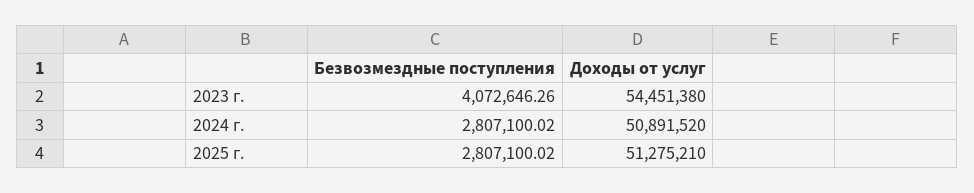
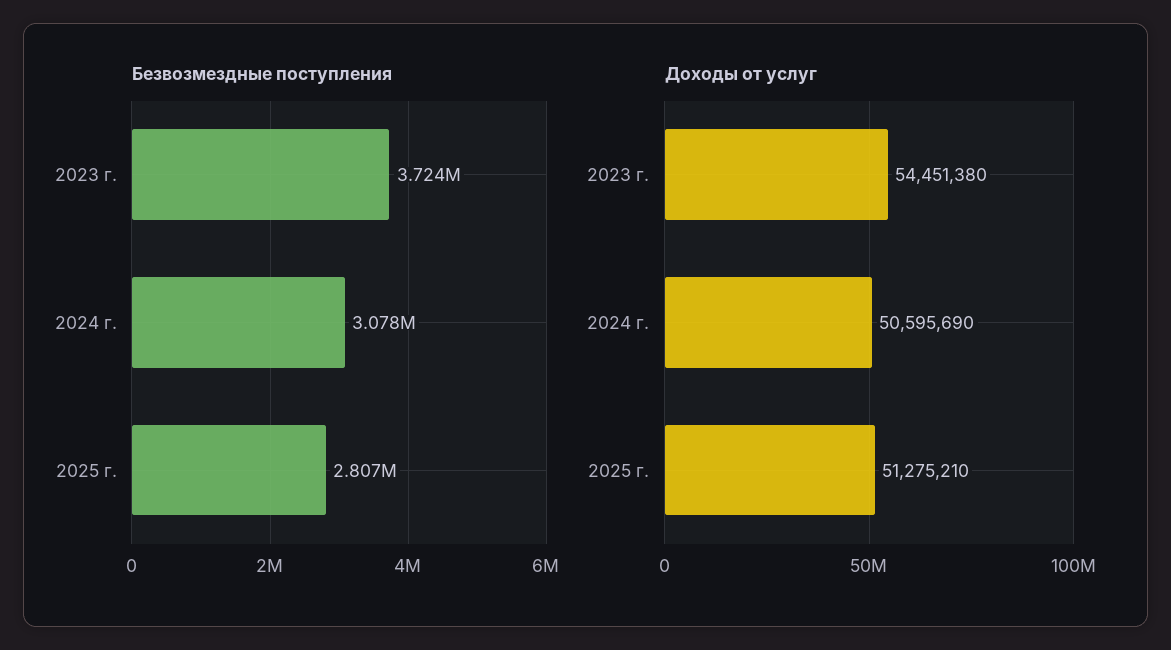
  {
    "Безвозмездные поступления": {
-     "2023 г.": 4072646.26,
+     "2023 г.": 3724000,
-     "2024 г.": 2807100.02,
+     "2024 г.": 3078000,
      "2025 г.": 2807100.02
    },
    "Доходы от услуг": {
      "2023 г.": 54451380,
-     "2024 г.": 50891520,
+     "2024 г.": 50595690,
      "2025 г.": 51275210
    }
  }

